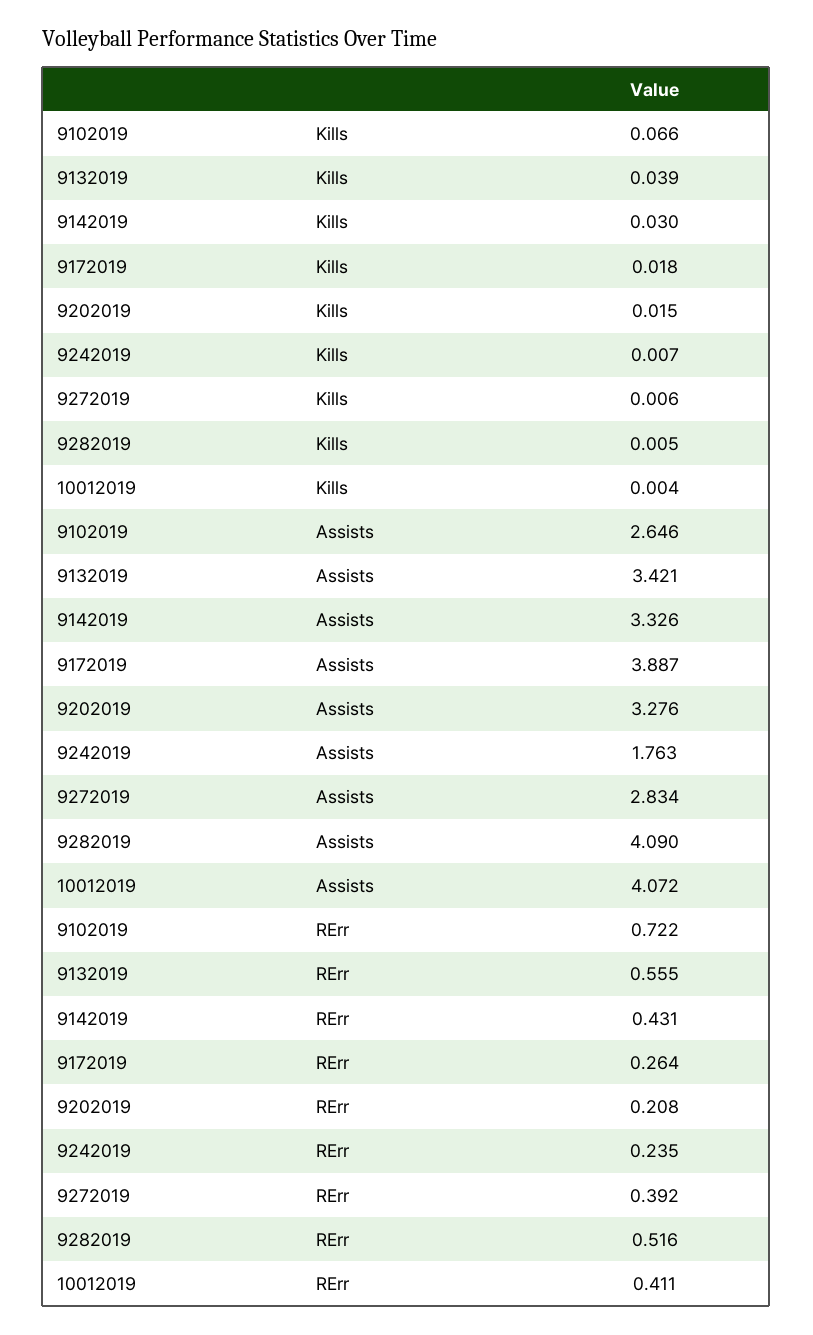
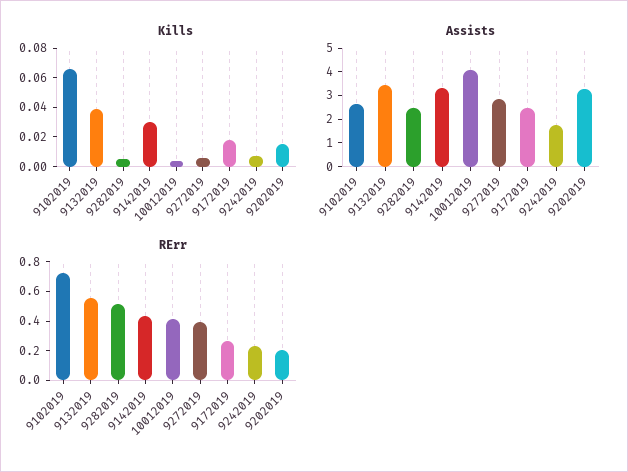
  {
    "Kills": {
      "9102019": 0.066,
      "9132019": 0.039,
      "9142019": 0.03,
      "9172019": 0.018,
      "9202019": 0.015,
      "9242019": 0.007,
      "9272019": 0.006,
      "9282019": 0.005,
      "10012019": 0.004
    },
    "Assists": {
      "9102019": 2.646,
      "9132019": 3.421,
      "9142019": 3.326,
-     "9172019": 3.887,
+     "9172019": 2.5,
      "9202019": 3.276,
      "9242019": 1.763,
      "9272019": 2.834,
-     "9282019": 4.09,
+     "9282019": 2.5,
      "10012019": 4.072
    },
    "RErr": {
      "9102019": 0.722,
      "9132019": 0.555,
      "9142019": 0.431,
      "9172019": 0.264,
      "9202019": 0.208,
      "9242019": 0.235,
      "9272019": 0.392,
      "9282019": 0.516,
      "10012019": 0.411
    }
  }

